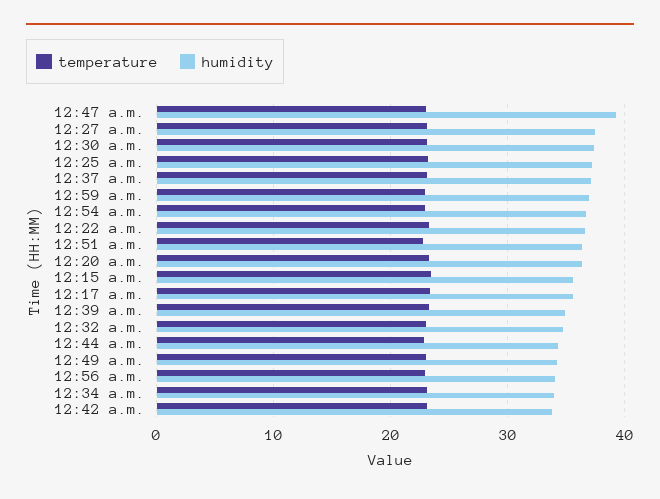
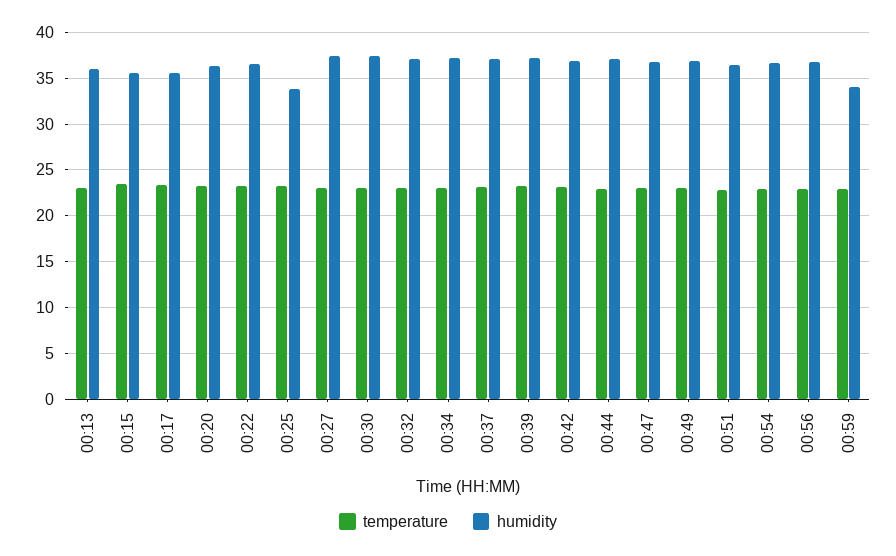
  {
    "temperature": {
      "12:47 a.m.": 23,
      "12:27 a.m.": 23,
      "12:30 a.m.": 23,
      "12:25 a.m.": 23,
      "12:37 a.m.": 23,
      "12:59 a.m.": 23,
      "12:54 a.m.": 23,
      "12:22 a.m.": 23,
      "12:51 a.m.": 23,
      "12:20 a.m.": 23,
      "12:15 a.m.": 23,
      "12:17 a.m.": 23,
      "12:39 a.m.": 23,
      "12:32 a.m.": 23,
      "12:44 a.m.": 23,
      "12:49 a.m.": 23,
      "12:56 a.m.": 23,
      "12:34 a.m.": 23,
-     "12:42 a.m.": 23
+     "12:42 a.m.": 23,
+     "00:13": 23
    },
    "humidity": {
-     "12:47 a.m.": 39,
+     "12:47 a.m.": 37,
      "12:27 a.m.": 37,
      "12:30 a.m.": 37,
-     "12:25 a.m.": 37,
+     "12:25 a.m.": 34,
      "12:37 a.m.": 37,
-     "12:59 a.m.": 37,
+     "12:59 a.m.": 34,
      "12:54 a.m.": 37,
      "12:22 a.m.": 37,
      "12:51 a.m.": 36,
      "12:20 a.m.": 36,
      "12:15 a.m.": 36,
      "12:17 a.m.": 36,
-     "12:39 a.m.": 35,
+     "12:39 a.m.": 37,
-     "12:32 a.m.": 35,
+     "12:32 a.m.": 37,
-     "12:44 a.m.": 34,
+     "12:44 a.m.": 37,
-     "12:49 a.m.": 34,
+     "12:49 a.m.": 37,
-     "12:56 a.m.": 34,
+     "12:56 a.m.": 37,
-     "12:34 a.m.": 34,
+     "12:34 a.m.": 37,
-     "12:42 a.m.": 34
+     "12:42 a.m.": 37,
+     "00:13": 36
    }
  }

